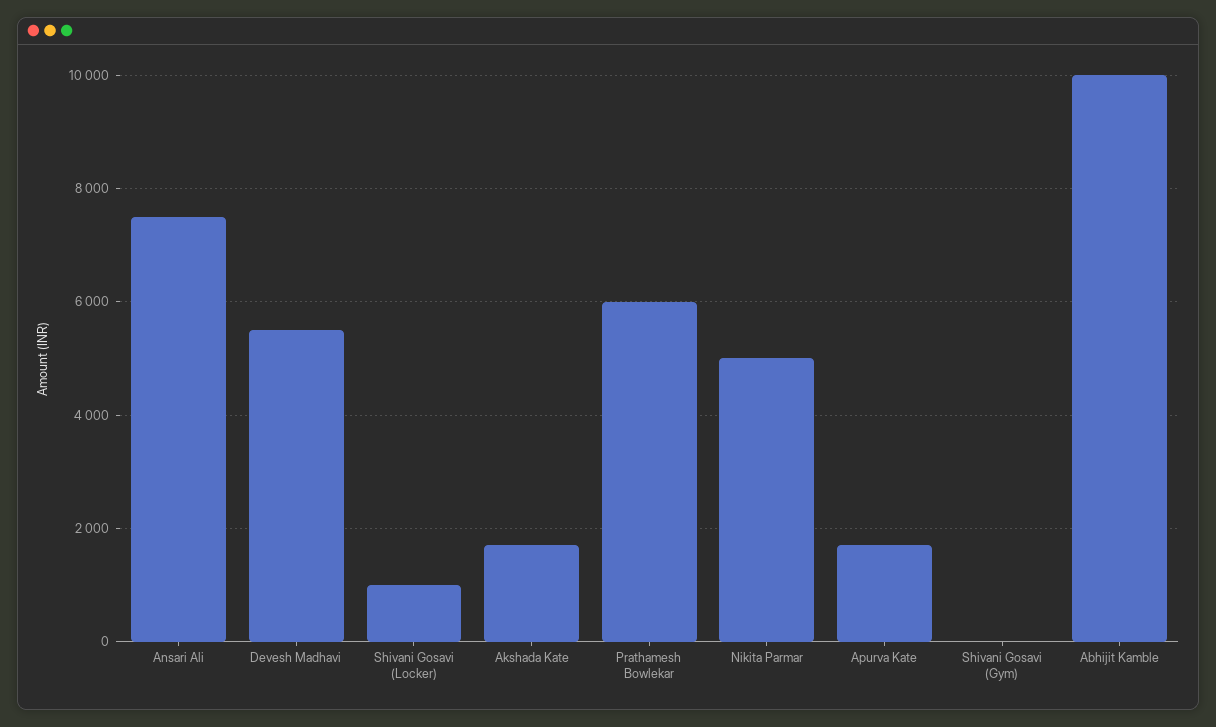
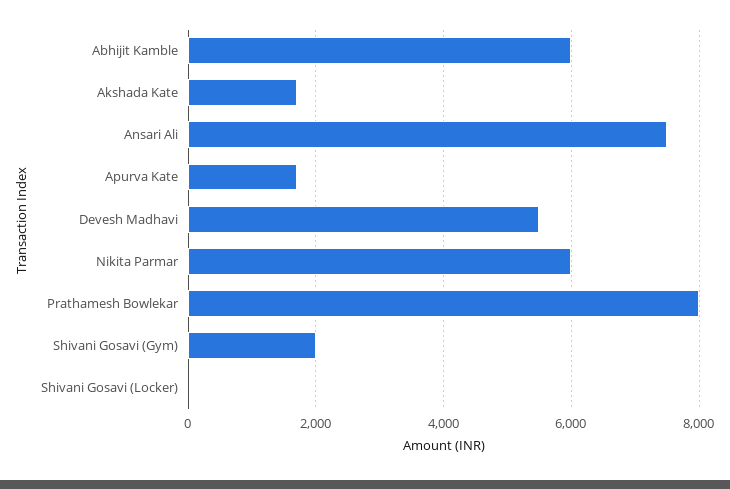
  {
    "Ansari Ali": 7600,
    "Devesh Madhavi": 5600,
-   "Shivani Gosavi (Locker)": 1000,
+   "Shivani Gosavi (Locker)": 0,
    "Akshada Kate": 1800,
-   "Prathamesh Bowlekar": 6000,
+   "Prathamesh Bowlekar": 8000,
-   "Nikita Parmar": 5000,
+   "Nikita Parmar": 6000,
    "Apurva Kate": 1800,
-   "Shivani Gosavi (Gym)": 0,
+   "Shivani Gosavi (Gym)": 2000,
-   "Abhijit Kamble": 10000
+   "Abhijit Kamble": 6000
  }

